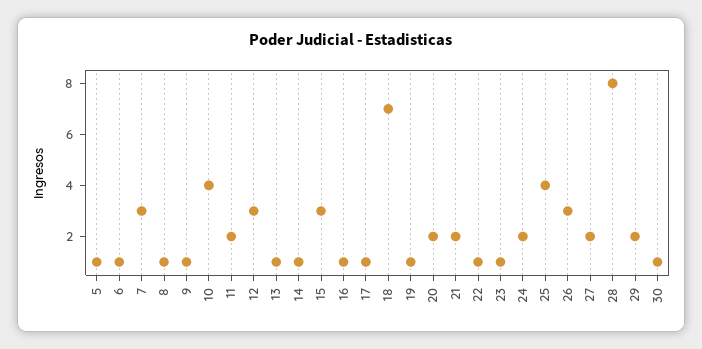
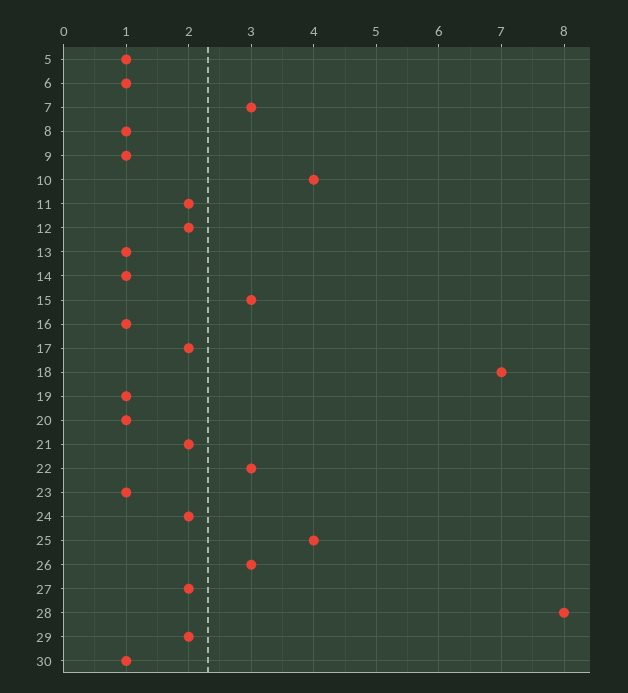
  {
    "5": 1,
    "6": 1,
    "7": 3,
    "8": 1,
    "9": 1,
    "10": 4,
    "11": 2,
-   "12": 3,
+   "12": 2,
    "13": 1,
    "14": 1,
    "15": 3,
    "16": 1,
-   "17": 1,
+   "17": 2,
    "18": 7,
    "19": 1,
-   "20": 2,
+   "20": 1,
    "21": 2,
-   "22": 1,
+   "22": 3,
    "23": 1,
    "24": 2,
    "25": 4,
    "26": 3,
    "27": 2,
    "28": 8,
    "29": 2,
    "30": 1
  }

